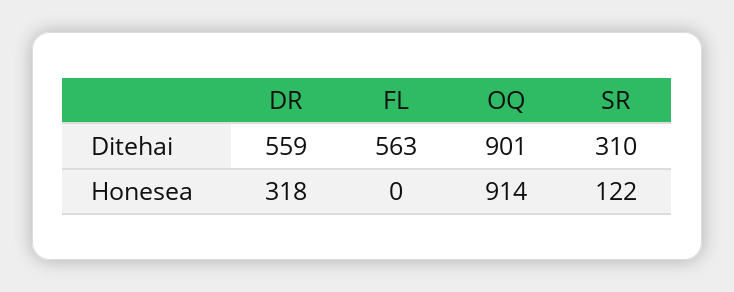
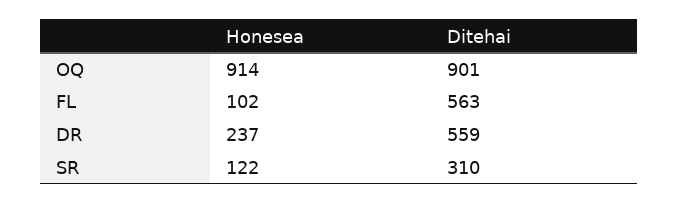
  {
    "DR": {
      "Ditehai": 559,
-     "Honesea": 318
+     "Honesea": 237
    },
    "FL": {
      "Ditehai": 563,
-     "Honesea": 0
+     "Honesea": 102
    },
    "OQ": {
      "Ditehai": 901,
      "Honesea": 914
    },
    "SR": {
      "Ditehai": 310,
      "Honesea": 122
    }
  }

